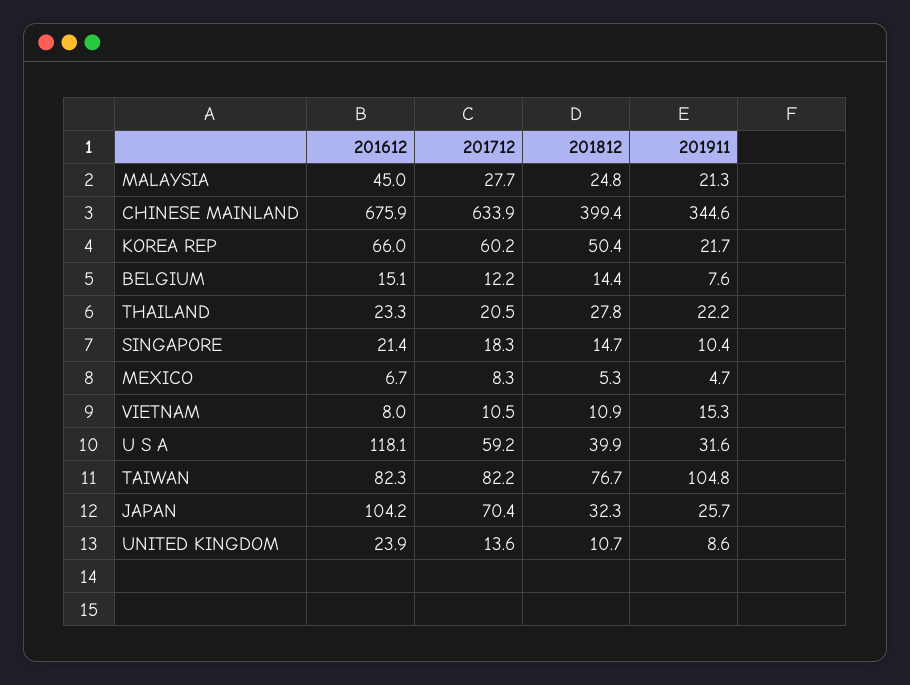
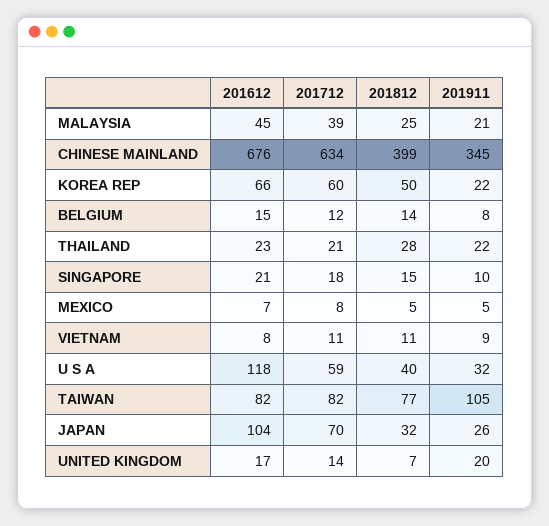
  {
    "201612": {
      "MALAYSIA": 45,
      "CHINESE MAINLAND": 675.9,
      "KOREA REP": 66,
      "BELGIUM": 15.1,
      "THAILAND": 23.3,
      "SINGAPORE": 21.4,
      "MEXICO": 6.7,
      "VIETNAM": 8,
      "U S A": 118.1,
      "TAIWAN": 82.3,
      "JAPAN": 104.2,
-     "UNITED KINGDOM": 23.9
+     "UNITED KINGDOM": 17
    },
    "201712": {
-     "MALAYSIA": 27.7,
+     "MALAYSIA": 39,
      "CHINESE MAINLAND": 633.9,
      "KOREA REP": 60.2,
      "BELGIUM": 12.2,
      "THAILAND": 20.5,
      "SINGAPORE": 18.3,
      "MEXICO": 8.3,
      "VIETNAM": 10.5,
      "U S A": 59.2,
      "TAIWAN": 82.2,
      "JAPAN": 70.4,
      "UNITED KINGDOM": 13.6
    },
    "201812": {
      "MALAYSIA": 24.8,
      "CHINESE MAINLAND": 399.4,
      "KOREA REP": 50.4,
      "BELGIUM": 14.4,
      "THAILAND": 27.8,
      "SINGAPORE": 14.7,
      "MEXICO": 5.3,
      "VIETNAM": 10.9,
      "U S A": 39.9,
      "TAIWAN": 76.7,
      "JAPAN": 32.3,
-     "UNITED KINGDOM": 10.7
+     "UNITED KINGDOM": 7
    },
    "201911": {
      "MALAYSIA": 21.3,
      "CHINESE MAINLAND": 344.6,
      "KOREA REP": 21.7,
      "BELGIUM": 7.6,
      "THAILAND": 22.2,
      "SINGAPORE": 10.4,
      "MEXICO": 4.7,
-     "VIETNAM": 15.3,
+     "VIETNAM": 9,
      "U S A": 31.6,
      "TAIWAN": 104.8,
      "JAPAN": 25.7,
-     "UNITED KINGDOM": 8.6
+     "UNITED KINGDOM": 20
    }
  }

